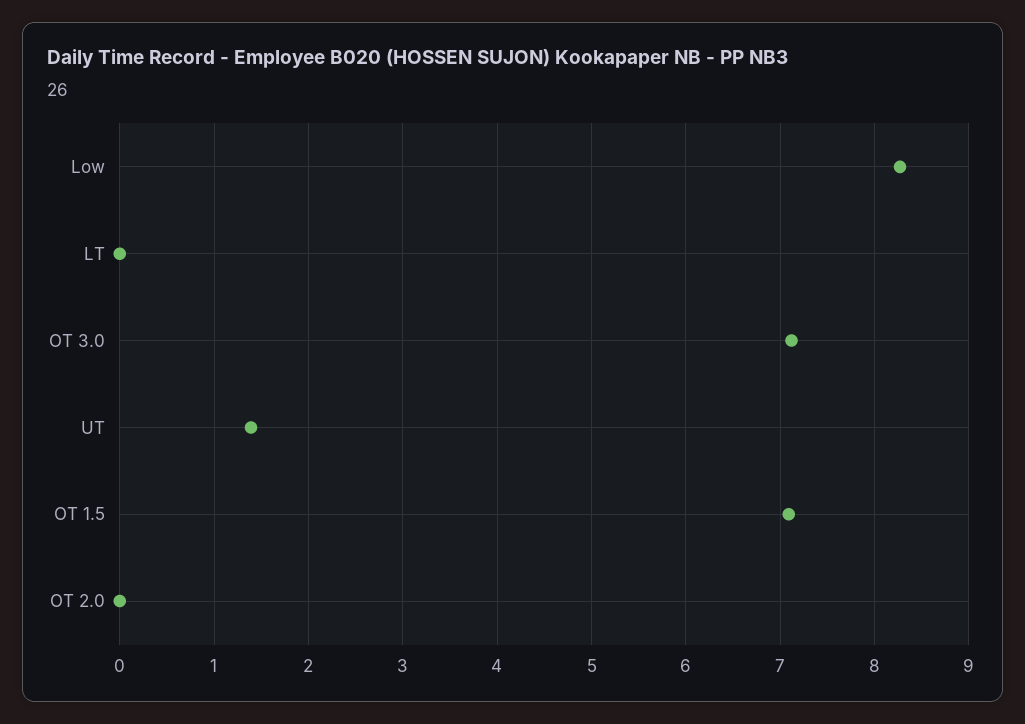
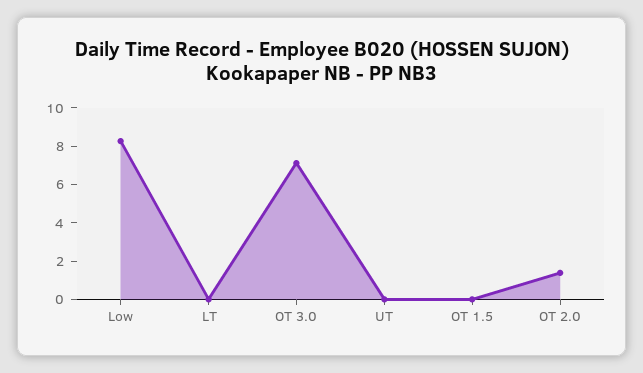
  {
    "Low": 8.3,
    "LT": 0,
    "OT 3.0": 7.1,
-   "UT": 1.4,
+   "UT": 0,
-   "OT 1.5": 7.1,
+   "OT 1.5": 0,
-   "OT 2.0": 0
+   "OT 2.0": 1.5
  }

